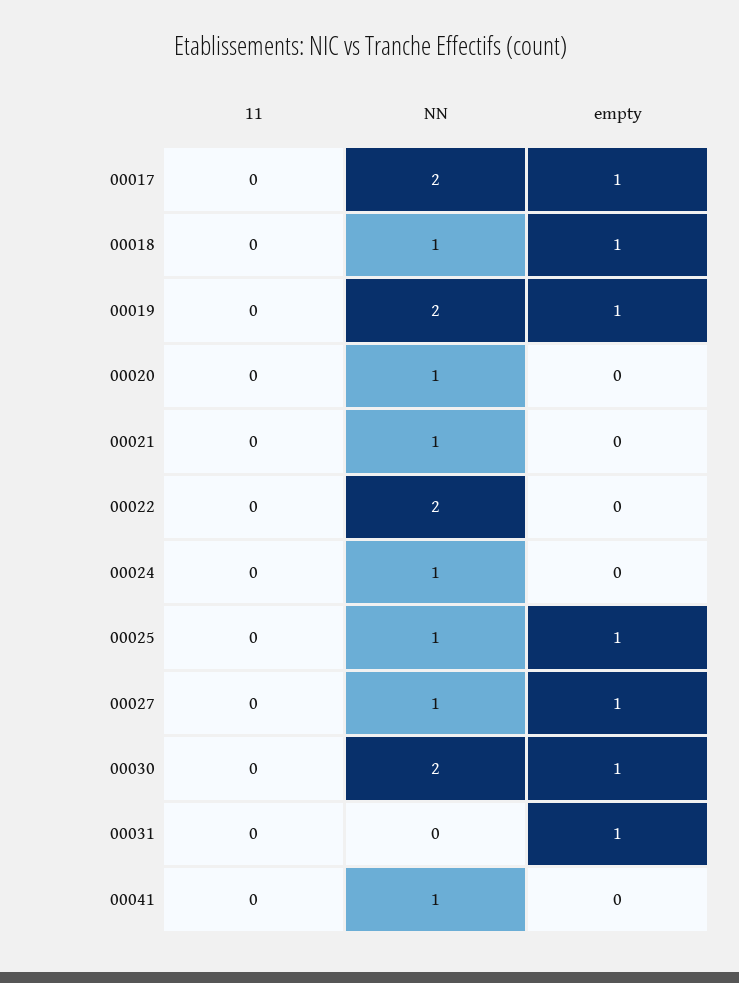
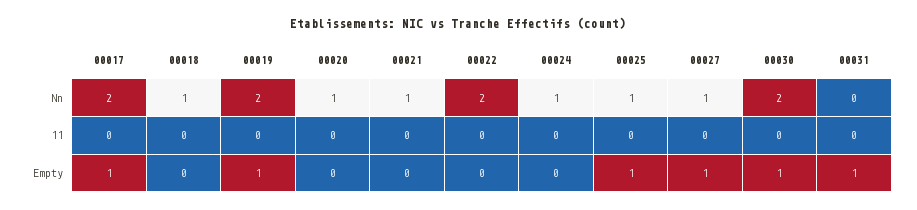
  {
    "11": {
      "00017": 0,
      "00018": 0,
      "00019": 0,
      "00020": 0,
      "00021": 0,
      "00022": 0,
      "00024": 0,
      "00025": 0,
      "00027": 0,
      "00030": 0,
-     "00031": 0,
+     "00031": 0
-     "00041": 0
    },
    "NN": {
      "00017": 2,
      "00018": 1,
      "00019": 2,
      "00020": 1,
      "00021": 1,
      "00022": 2,
      "00024": 1,
      "00025": 1,
      "00027": 1,
      "00030": 2,
-     "00031": 0,
+     "00031": 0
-     "00041": 1
    },
    "empty": {
      "00017": 1,
-     "00018": 1,
+     "00018": 0,
      "00019": 1,
      "00020": 0,
      "00021": 0,
      "00022": 0,
      "00024": 0,
      "00025": 1,
      "00027": 1,
      "00030": 1,
-     "00031": 1,
+     "00031": 1
-     "00041": 0
    }
  }

